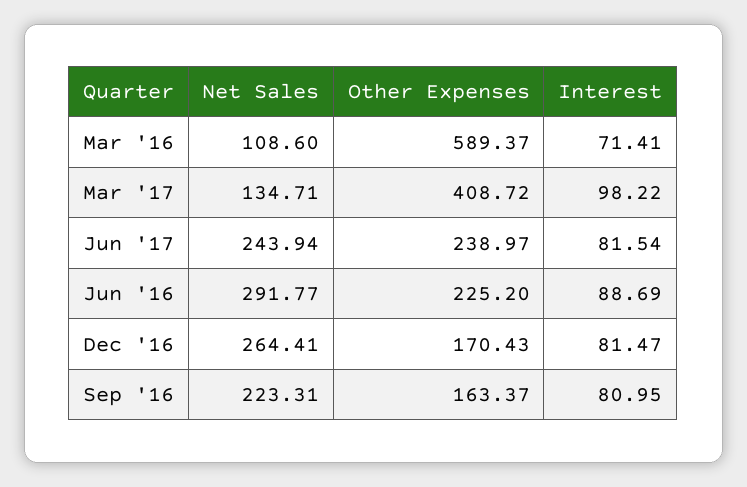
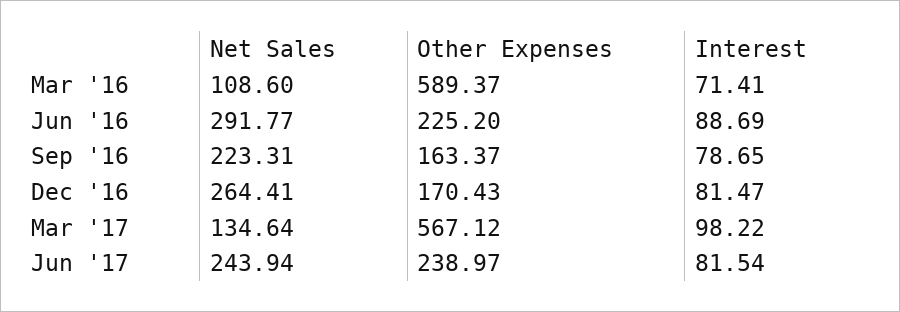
  {
    "Net Sales": {
      "Mar '16": 108.6,
-     "Mar '17": 134.71,
+     "Mar '17": 134.64,
      "Jun '17": 243.94,
      "Jun '16": 291.77,
      "Dec '16": 264.41,
      "Sep '16": 223.31
    },
    "Other Expenses": {
      "Mar '16": 589.37,
-     "Mar '17": 408.72,
+     "Mar '17": 567.12,
      "Jun '17": 238.97,
      "Jun '16": 225.2,
      "Dec '16": 170.43,
      "Sep '16": 163.37
    },
    "Interest": {
      "Mar '16": 71.41,
      "Mar '17": 98.22,
      "Jun '17": 81.54,
      "Jun '16": 88.69,
      "Dec '16": 81.47,
-     "Sep '16": 80.95
+     "Sep '16": 78.65
    }
  }

